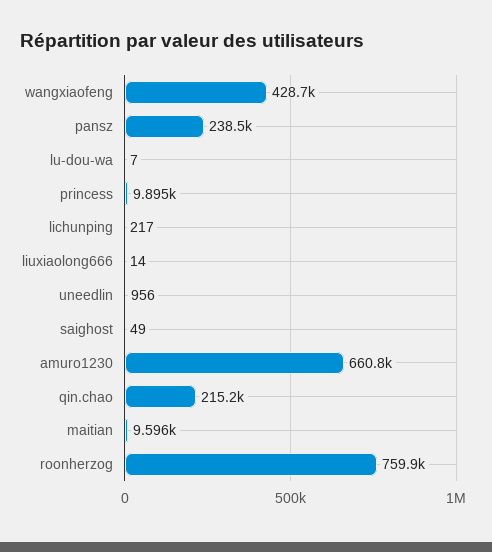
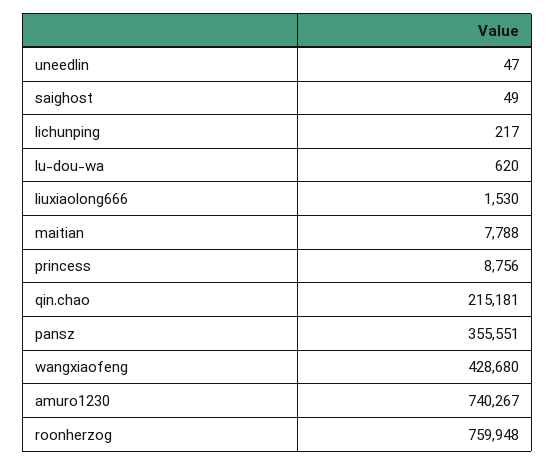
  {
    "wangxiaofeng": 428680,
-   "pansz": 238500,
+   "pansz": 355551,
-   "lu-dou-wa": 7,
+   "lu-dou-wa": 620,
-   "princess": 9895,
+   "princess": 8756,
    "lichunping": 217,
-   "liuxiaolong666": 14,
+   "liuxiaolong666": 1530,
-   "uneedlin": 956,
+   "uneedlin": 47,
    "saighost": 49,
-   "amuro1230": 660800,
+   "amuro1230": 740267,
    "qin.chao": 215181,
-   "maitian": 9596,
+   "maitian": 7788,
    "roonherzog": 759948
  }

